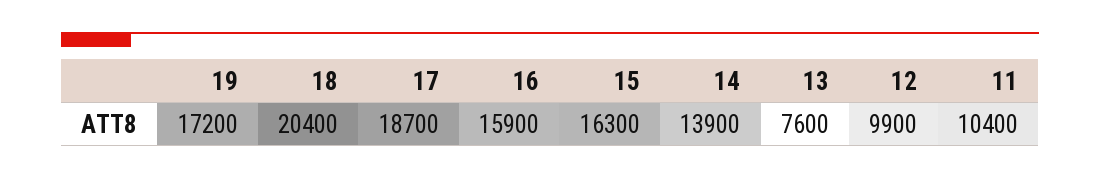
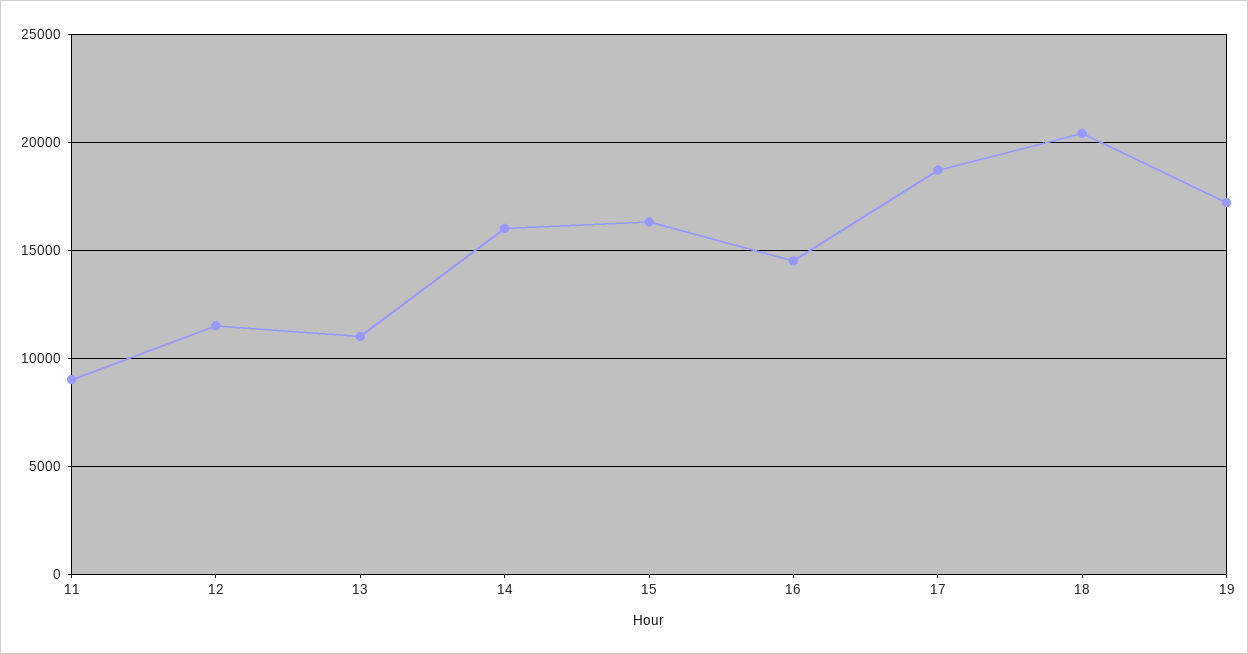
  {
    "19": 17200,
    "18": 20400,
    "17": 18700,
-   "16": 15900,
+   "16": 14500,
    "15": 16300,
-   "14": 13900,
+   "14": 16000,
-   "13": 7600,
+   "13": 11000,
-   "12": 9900,
+   "12": 11500,
-   "11": 10400
+   "11": 9000
  }

